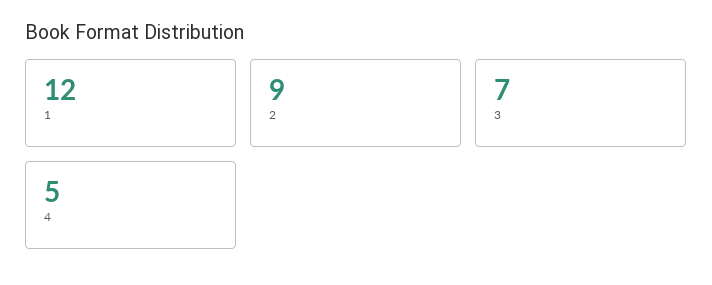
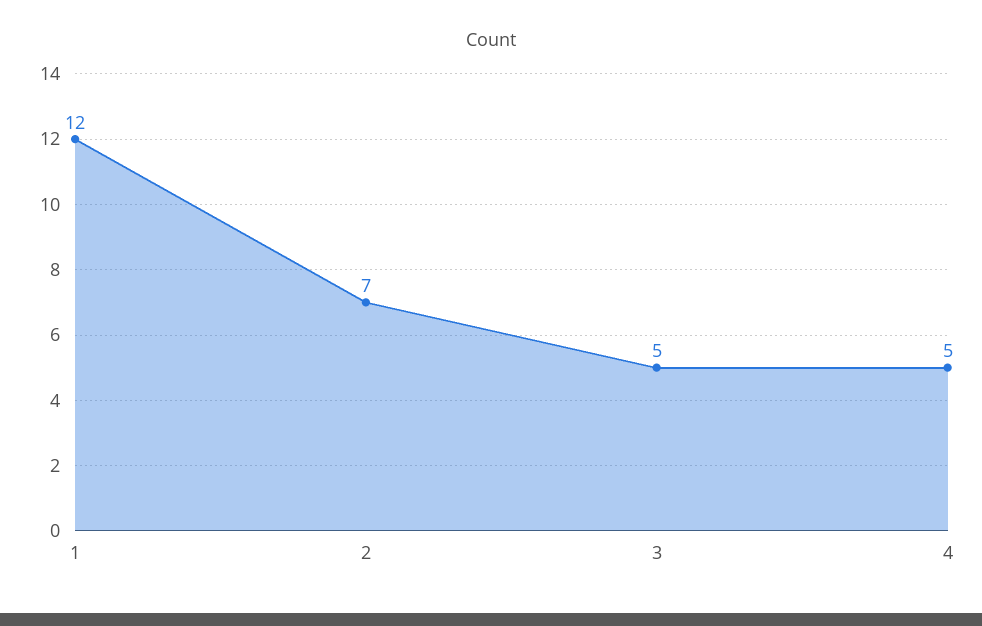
  {
    "1": 12,
-   "2": 9,
+   "2": 7,
-   "3": 7,
+   "3": 5,
    "4": 5
  }

